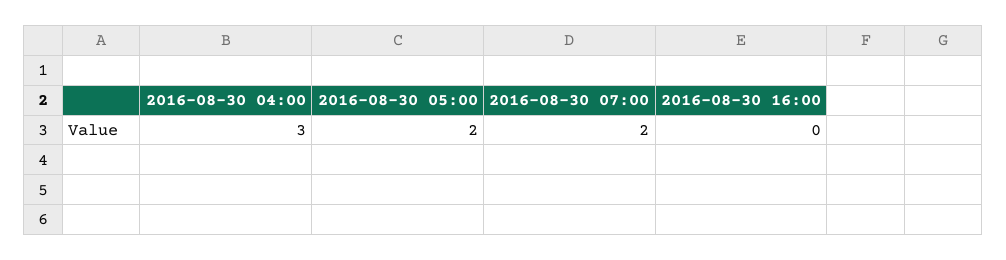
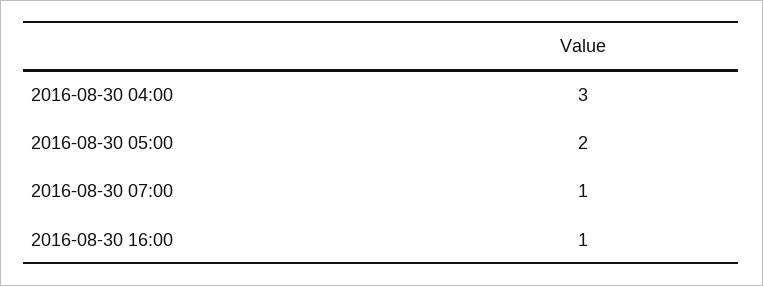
  {
    "2016-08-30 04:00": 3,
    "2016-08-30 05:00": 2,
-   "2016-08-30 07:00": 2,
+   "2016-08-30 07:00": 1,
-   "2016-08-30 16:00": 0
+   "2016-08-30 16:00": 1
  }

